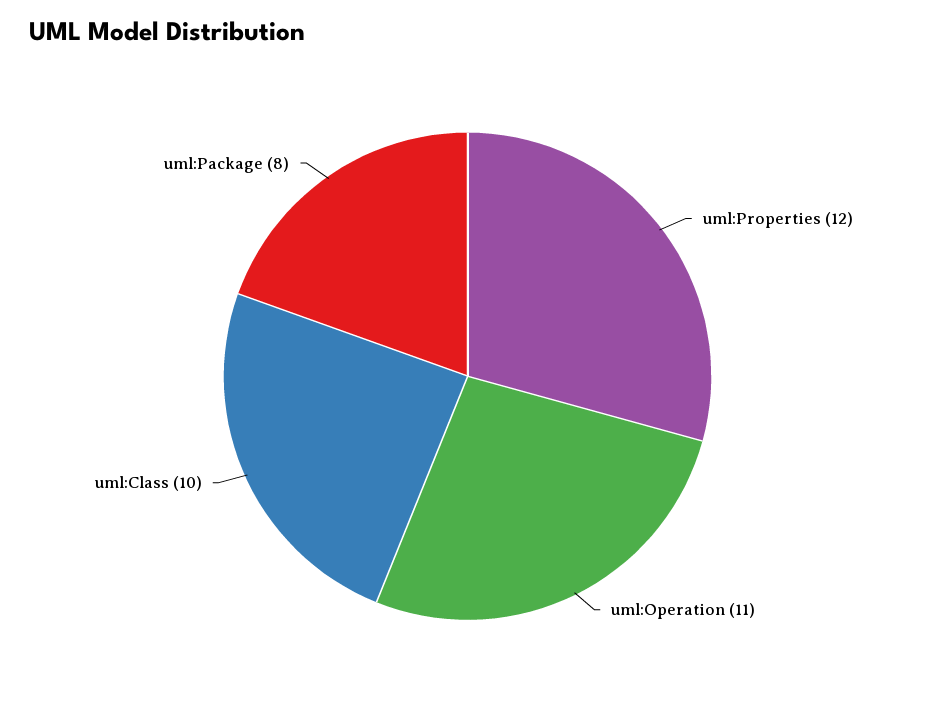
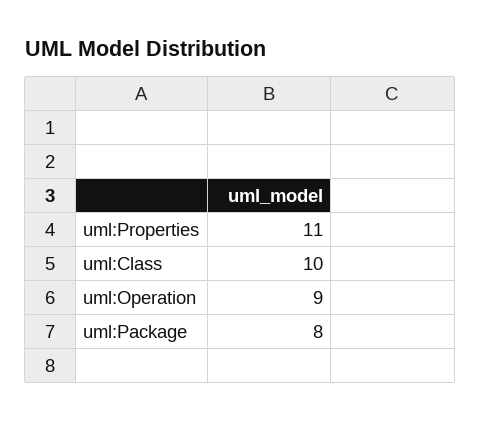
  {
-   "uml:Properties": 12,
+   "uml:Properties": 11,
-   "uml:Operation": 11,
+   "uml:Operation": 9,
    "uml:Class": 10,
    "uml:Package": 8
  }

